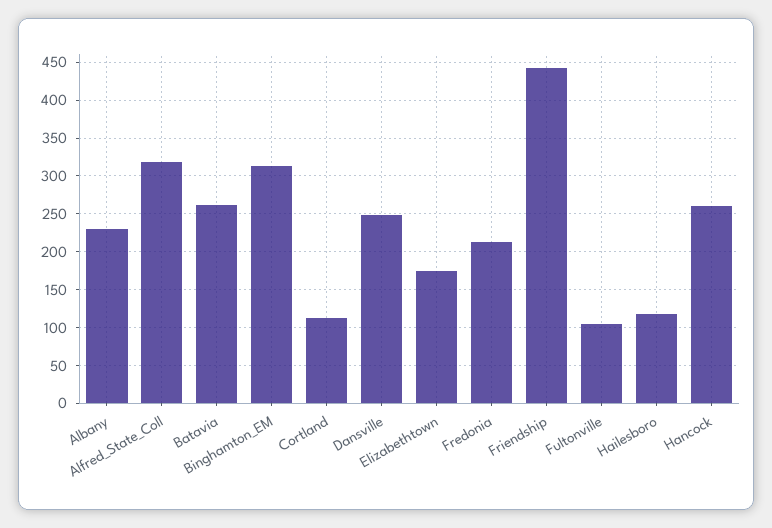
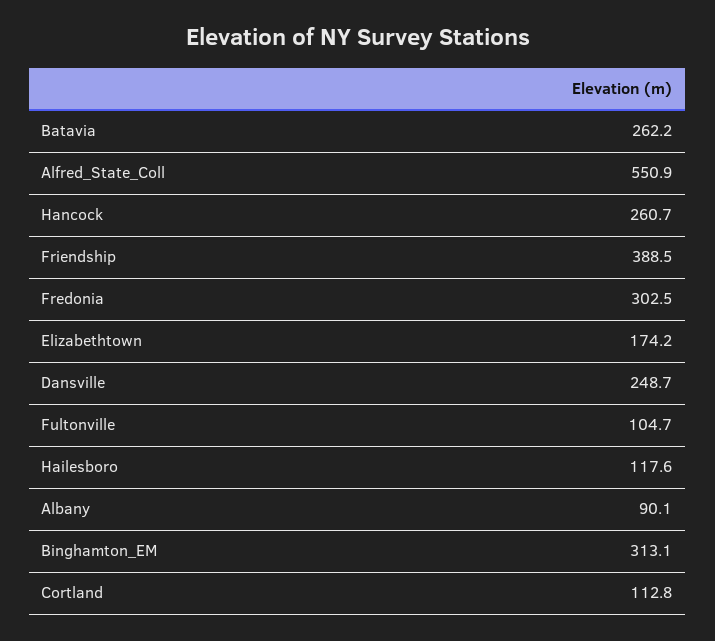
  {
-   "Albany": 230,
+   "Albany": 90.1,
-   "Alfred_State_Coll": 320,
+   "Alfred_State_Coll": 550.9,
    "Batavia": 262.2,
    "Binghamton_EM": 313.1,
    "Cortland": 112.8,
    "Dansville": 248.7,
    "Elizabethtown": 174.2,
-   "Fredonia": 210,
+   "Fredonia": 302.5,
-   "Friendship": 440,
+   "Friendship": 388.5,
    "Fultonville": 104.7,
    "Hailesboro": 117.6,
    "Hancock": 260.7
  }

